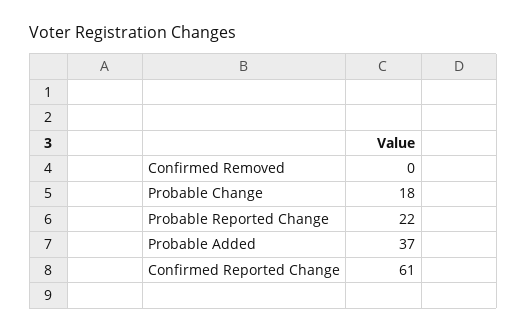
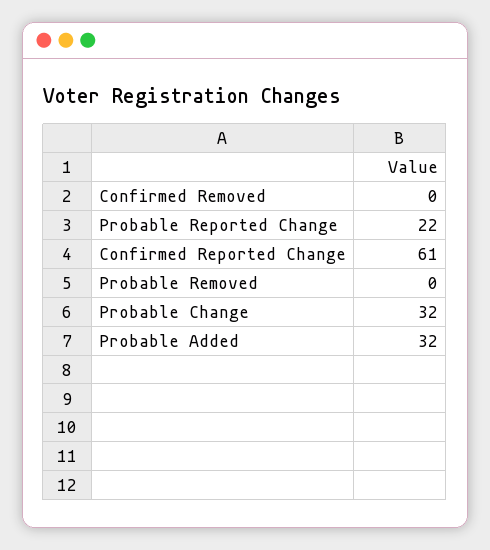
  {
    "Confirmed Removed": 0,
-   "Probable Change": 18,
+   "Probable Change": 32,
    "Probable Reported Change": 22,
-   "Probable Added": 37,
+   "Probable Added": 32,
-   "Confirmed Reported Change": 61
+   "Confirmed Reported Change": 61,
+   "Probable Removed": 0
  }

